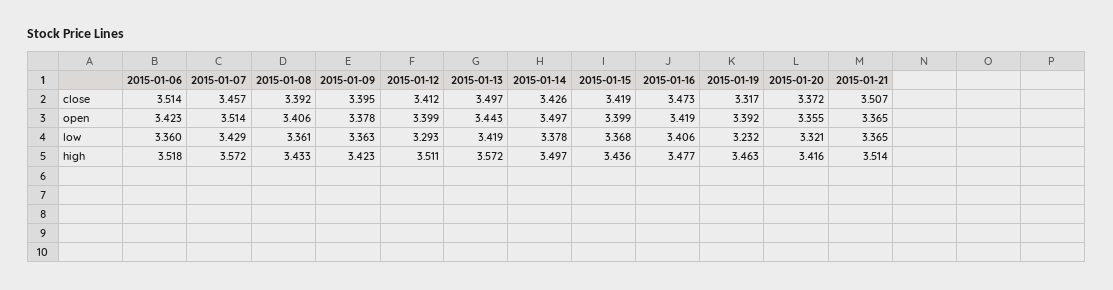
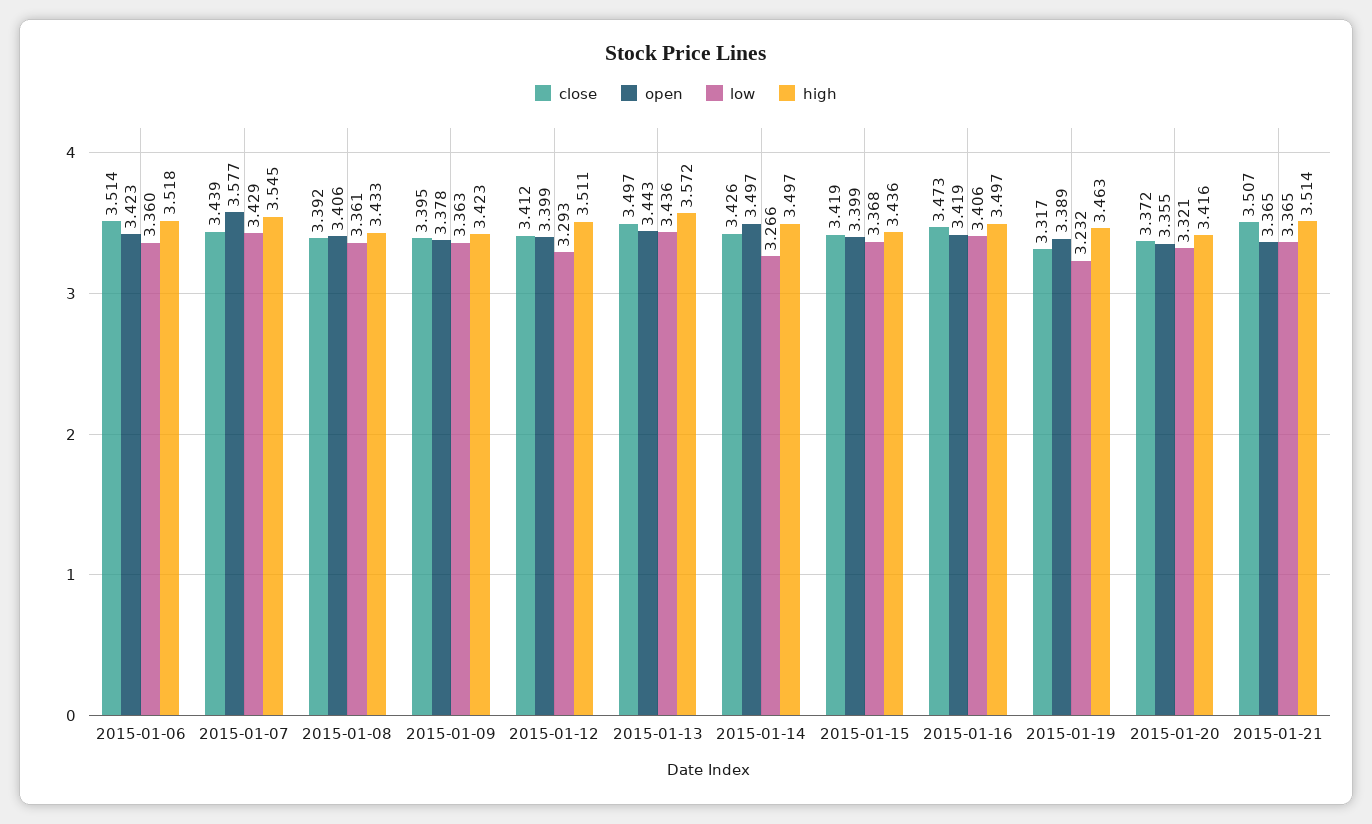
  {
    "close": {
      "2015-01-06": 3.514,
-     "2015-01-07": 3.457,
+     "2015-01-07": 3.439,
      "2015-01-08": 3.392,
      "2015-01-09": 3.395,
      "2015-01-12": 3.412,
      "2015-01-13": 3.497,
      "2015-01-14": 3.426,
      "2015-01-15": 3.419,
      "2015-01-16": 3.473,
      "2015-01-19": 3.317,
      "2015-01-20": 3.372,
      "2015-01-21": 3.507
    },
    "open": {
      "2015-01-06": 3.423,
-     "2015-01-07": 3.514,
+     "2015-01-07": 3.577,
      "2015-01-08": 3.406,
      "2015-01-09": 3.378,
      "2015-01-12": 3.399,
      "2015-01-13": 3.443,
      "2015-01-14": 3.497,
      "2015-01-15": 3.399,
      "2015-01-16": 3.419,
-     "2015-01-19": 3.392,
+     "2015-01-19": 3.389,
      "2015-01-20": 3.355,
      "2015-01-21": 3.365
    },
    "low": {
      "2015-01-06": 3.36,
      "2015-01-07": 3.429,
      "2015-01-08": 3.361,
      "2015-01-09": 3.363,
      "2015-01-12": 3.293,
-     "2015-01-13": 3.419,
+     "2015-01-13": 3.436,
-     "2015-01-14": 3.378,
+     "2015-01-14": 3.266,
      "2015-01-15": 3.368,
      "2015-01-16": 3.406,
      "2015-01-19": 3.232,
      "2015-01-20": 3.321,
      "2015-01-21": 3.365
    },
    "high": {
      "2015-01-06": 3.518,
-     "2015-01-07": 3.572,
+     "2015-01-07": 3.545,
      "2015-01-08": 3.433,
      "2015-01-09": 3.423,
      "2015-01-12": 3.511,
      "2015-01-13": 3.572,
      "2015-01-14": 3.497,
      "2015-01-15": 3.436,
-     "2015-01-16": 3.477,
+     "2015-01-16": 3.497,
      "2015-01-19": 3.463,
      "2015-01-20": 3.416,
      "2015-01-21": 3.514
    }
  }

